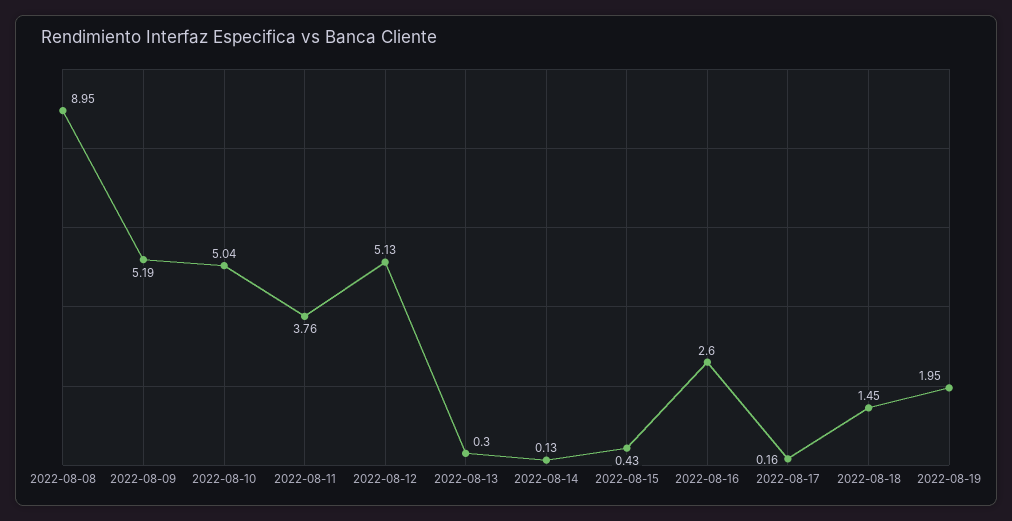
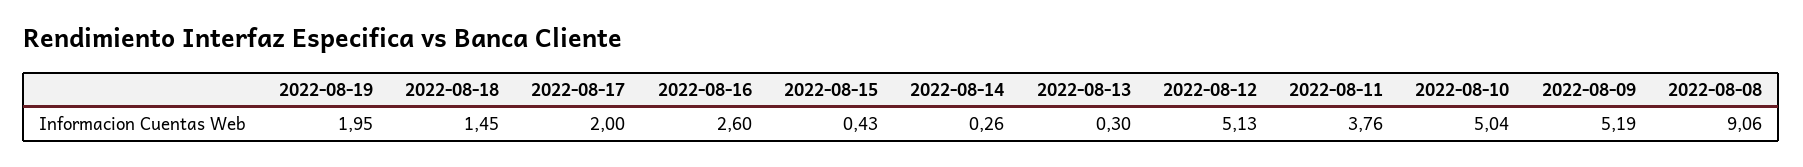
  {
-   "2022-08-08": 8.95,
+   "2022-08-08": 9.06,
    "2022-08-09": 5.19,
    "2022-08-10": 5.04,
    "2022-08-11": 3.76,
    "2022-08-12": 5.13,
    "2022-08-13": 0.3,
-   "2022-08-14": 0.13,
+   "2022-08-14": 0.26,
    "2022-08-15": 0.43,
    "2022-08-16": 2.6,
-   "2022-08-17": 0.16,
+   "2022-08-17": 2,
    "2022-08-18": 1.45,
    "2022-08-19": 1.95
  }

